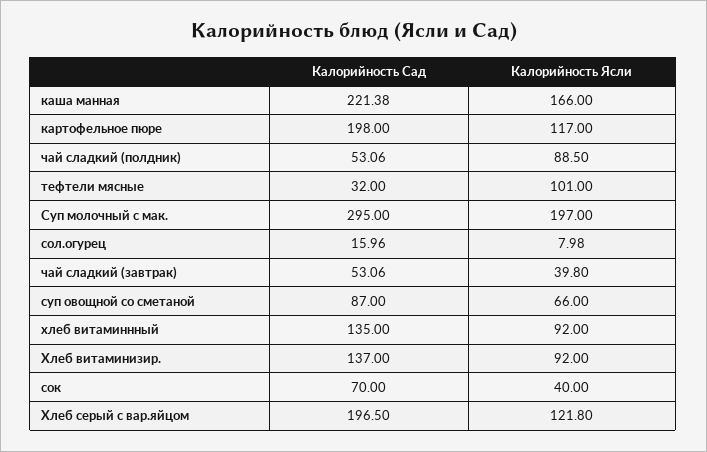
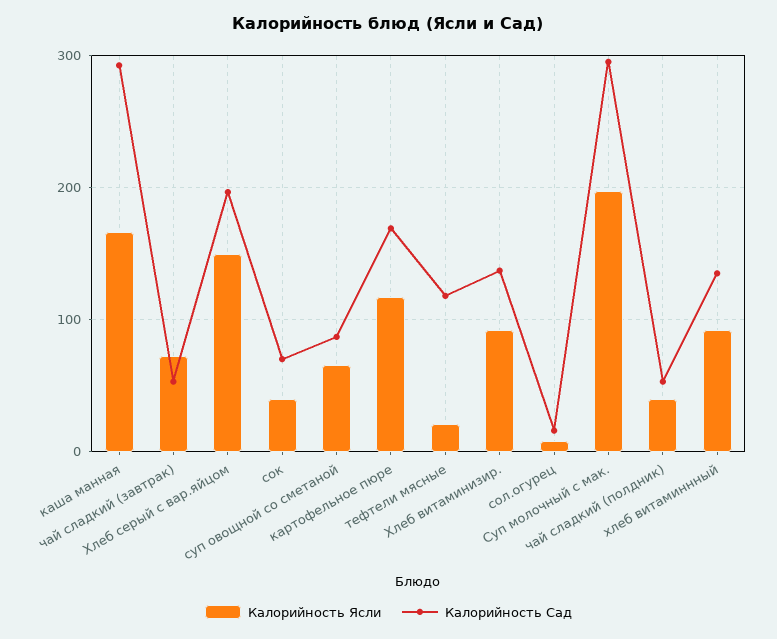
  {
    "Калорийность Сад": {
-     "каша манная": 221.38,
+     "каша манная": 290,
-     "картофельное пюре": 198,
+     "картофельное пюре": 170,
      "чай сладкий (полдник)": 53.06,
-     "тефтели мясные": 32,
+     "тефтели мясные": 120,
      "Суп молочный с мак.": 295,
      "сол.огурец": 15.96,
      "чай сладкий (завтрак)": 53.06,
      "суп овощной со сметаной": 87,
      "хлеб витаминнный": 135,
      "Хлеб витаминизир.": 137,
      "сок": 70,
      "Хлеб серый с вар.яйцом": 196.5
    },
    "Калорийность Ясли": {
      "каша манная": 166,
      "картофельное пюре": 117,
-     "чай сладкий (полдник)": 88.5,
+     "чай сладкий (полдник)": 40,
-     "тефтели мясные": 101,
+     "тефтели мясные": 20,
      "Суп молочный с мак.": 197,
      "сол.огурец": 7.98,
-     "чай сладкий (завтрак)": 39.8,
+     "чай сладкий (завтрак)": 70,
      "суп овощной со сметаной": 66,
      "хлеб витаминнный": 92,
      "Хлеб витаминизир.": 92,
      "сок": 40,
-     "Хлеб серый с вар.яйцом": 121.8
+     "Хлеб серый с вар.яйцом": 150
    }
  }

